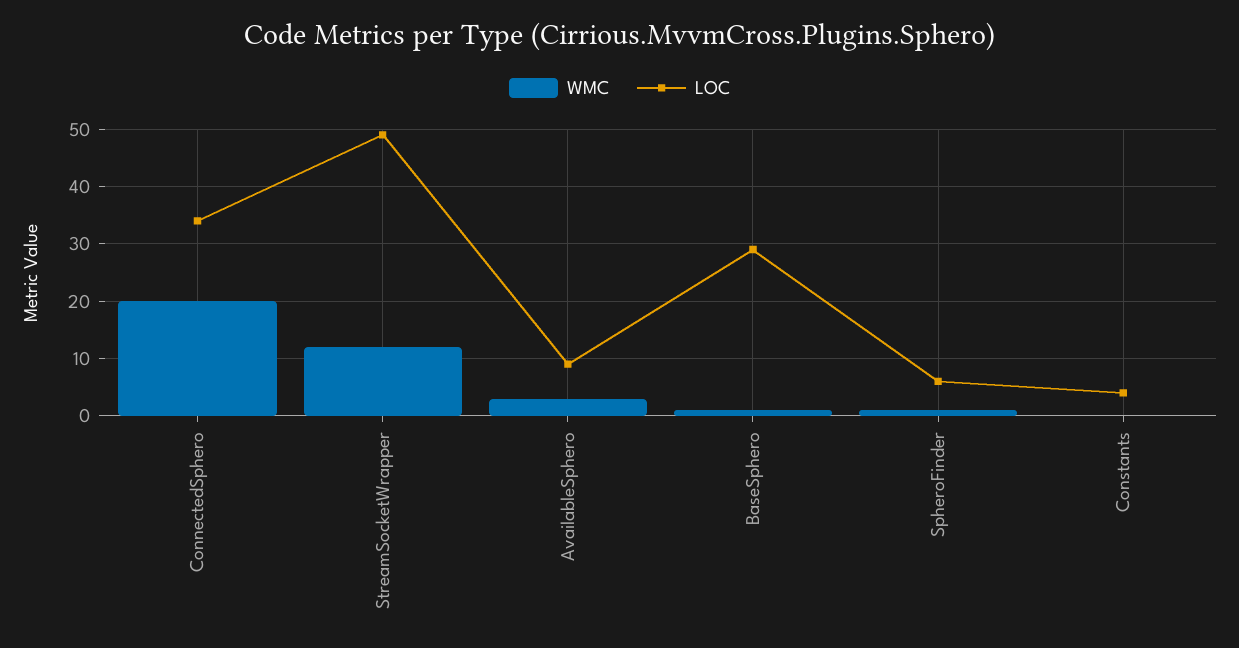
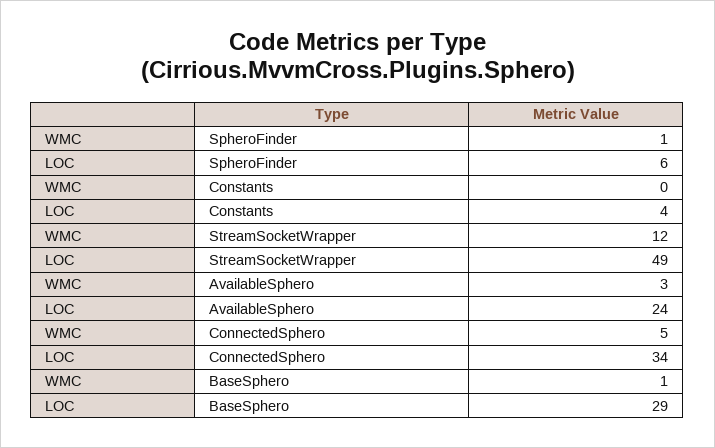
  {
    "WMC": {
-     "ConnectedSphero": 20,
+     "ConnectedSphero": 5,
      "StreamSocketWrapper": 12,
      "AvailableSphero": 3,
      "BaseSphero": 1,
      "SpheroFinder": 1,
      "Constants": 0
    },
    "LOC": {
      "ConnectedSphero": 34,
      "StreamSocketWrapper": 49,
-     "AvailableSphero": 10,
+     "AvailableSphero": 24,
      "BaseSphero": 29,
      "SpheroFinder": 6,
      "Constants": 4
    }
  }

